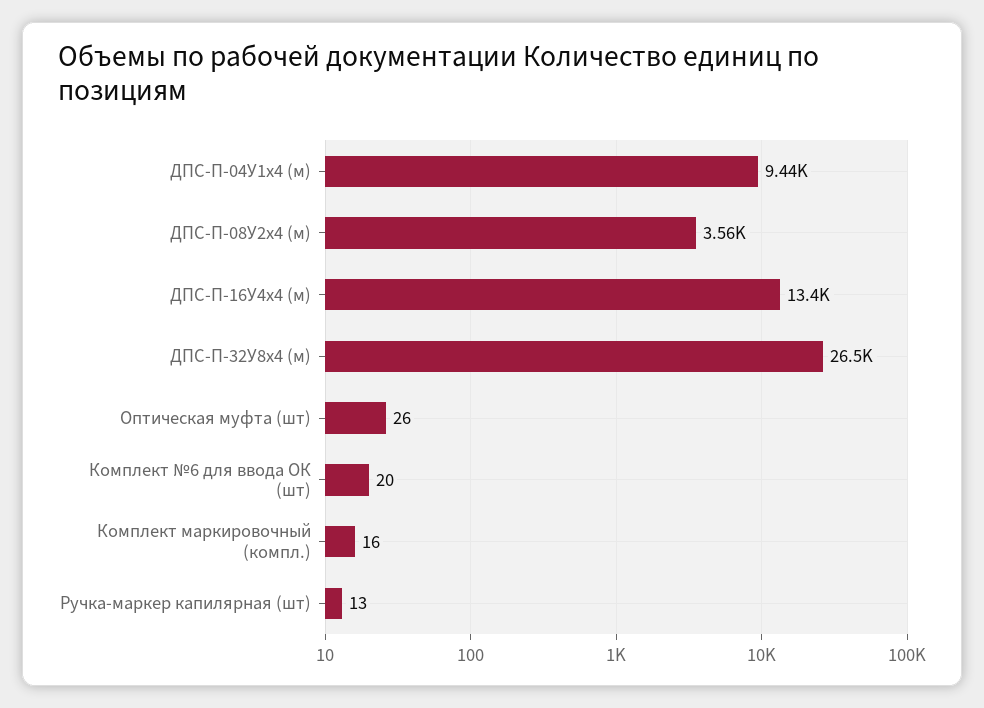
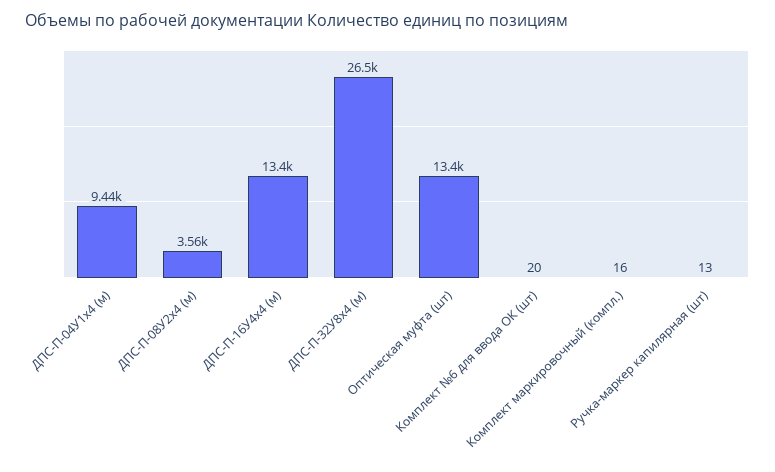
  {
    "ДПС-П-04У1х4 (м)": 9440,
    "ДПС-П-08У2х4 (м)": 3560,
    "ДПС-П-16У4х4 (м)": 13400,
    "ДПС-П-32У8х4 (м)": 26500,
-   "Оптическая муфта (шт)": 26,
+   "Оптическая муфта (шт)": 13400,
    "Комплект №6 для ввода ОК (шт)": 20,
    "Комплект маркировочный (компл.)": 16,
    "Ручка-маркер капилярная (шт)": 13
  }

